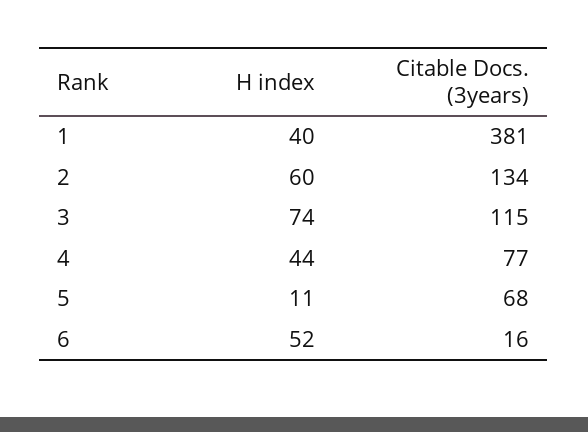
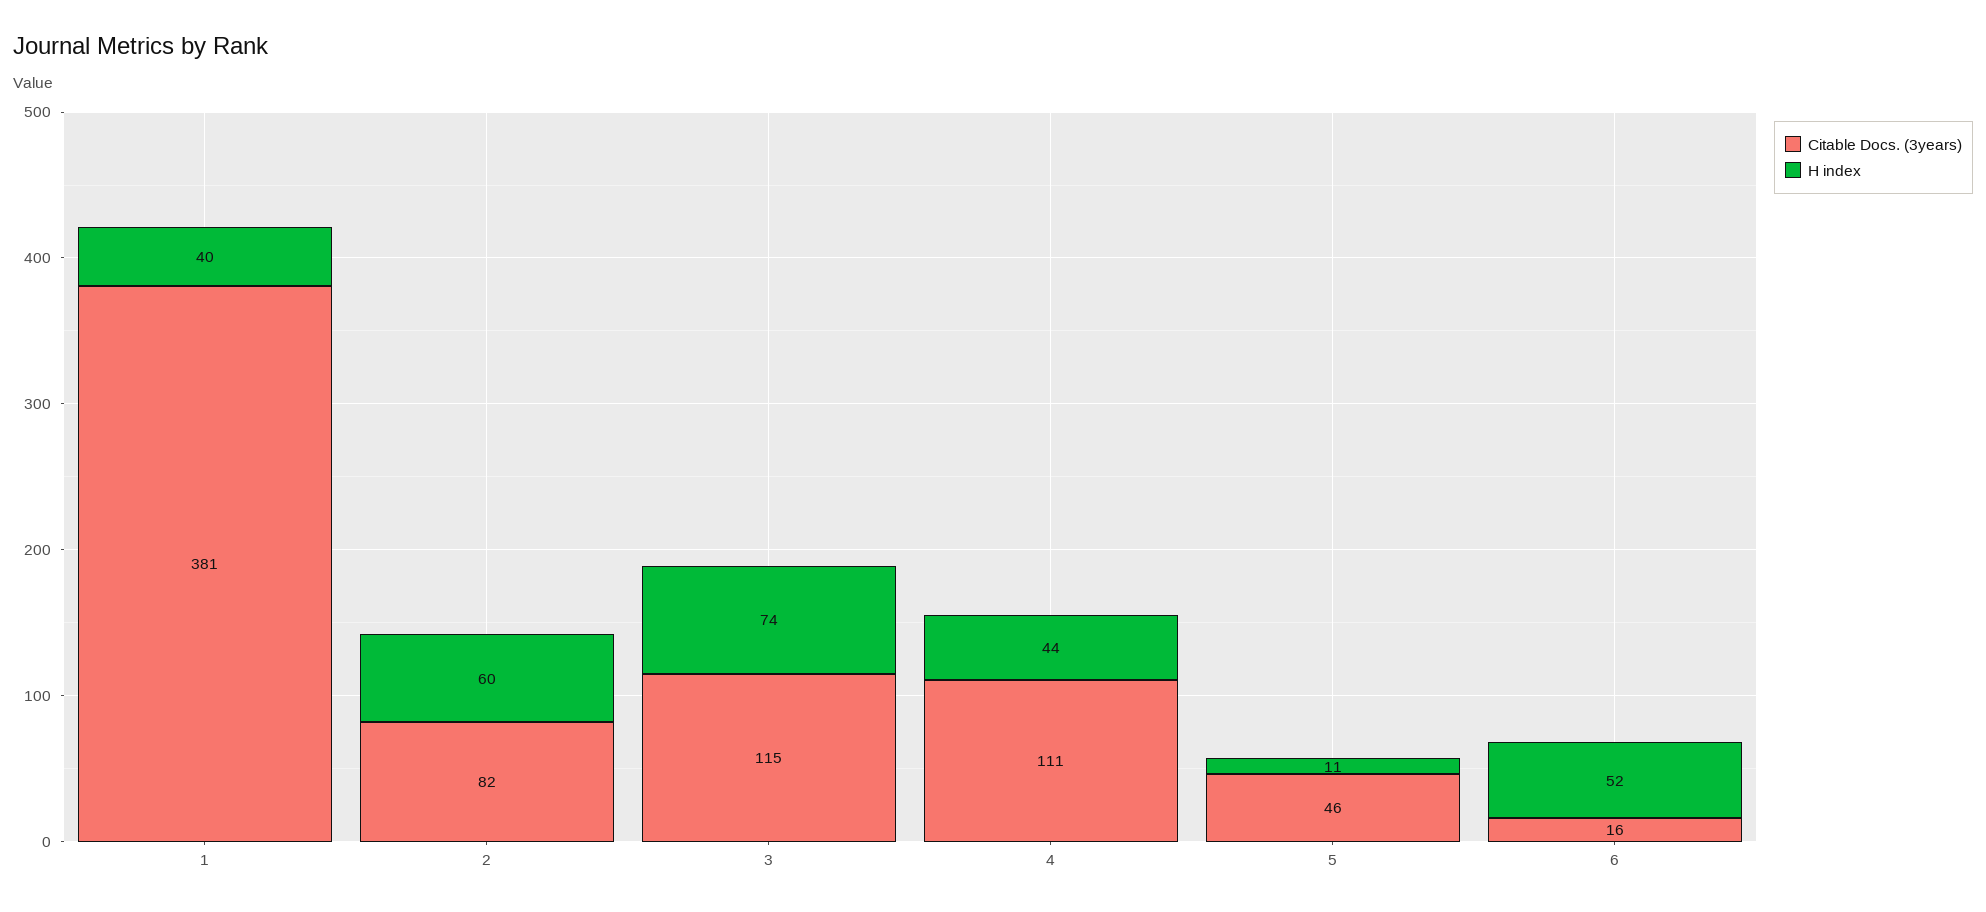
  {
    "H index": {
      "1": 40,
      "2": 60,
      "3": 74,
      "4": 44,
      "5": 11,
      "6": 52
    },
    "Citable Docs. (3years)": {
      "1": 381,
-     "2": 134,
+     "2": 82,
      "3": 115,
-     "4": 77,
+     "4": 111,
-     "5": 68,
+     "5": 46,
      "6": 16
    }
  }

